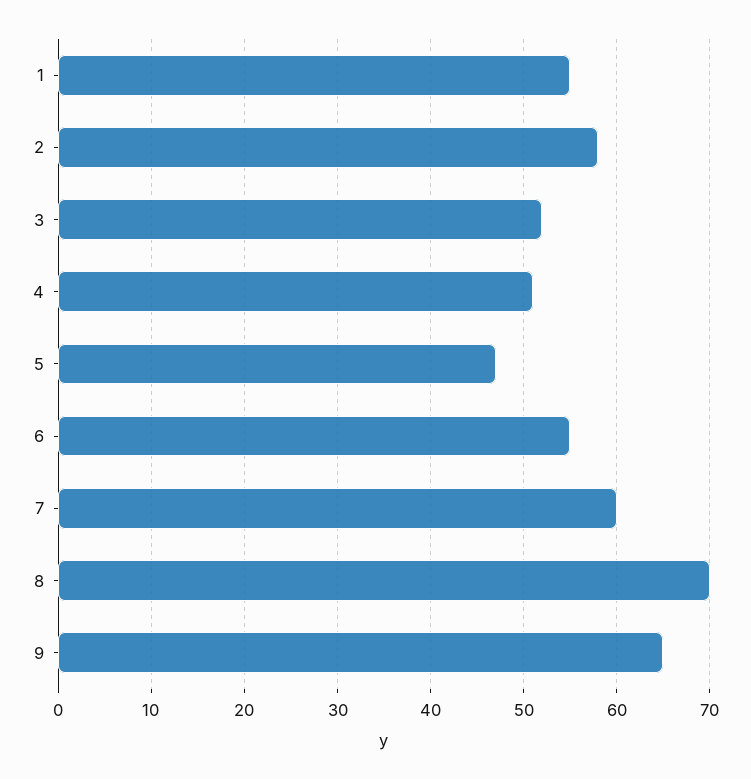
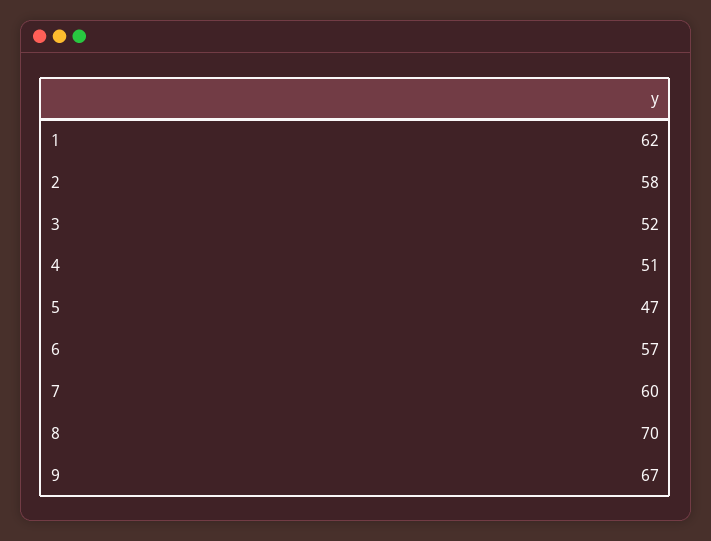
  {
-   "1": 55,
+   "1": 62,
    "2": 58,
    "3": 52,
    "4": 51,
    "5": 47,
-   "6": 55,
+   "6": 57,
    "7": 60,
    "8": 70,
-   "9": 65
+   "9": 67
  }

